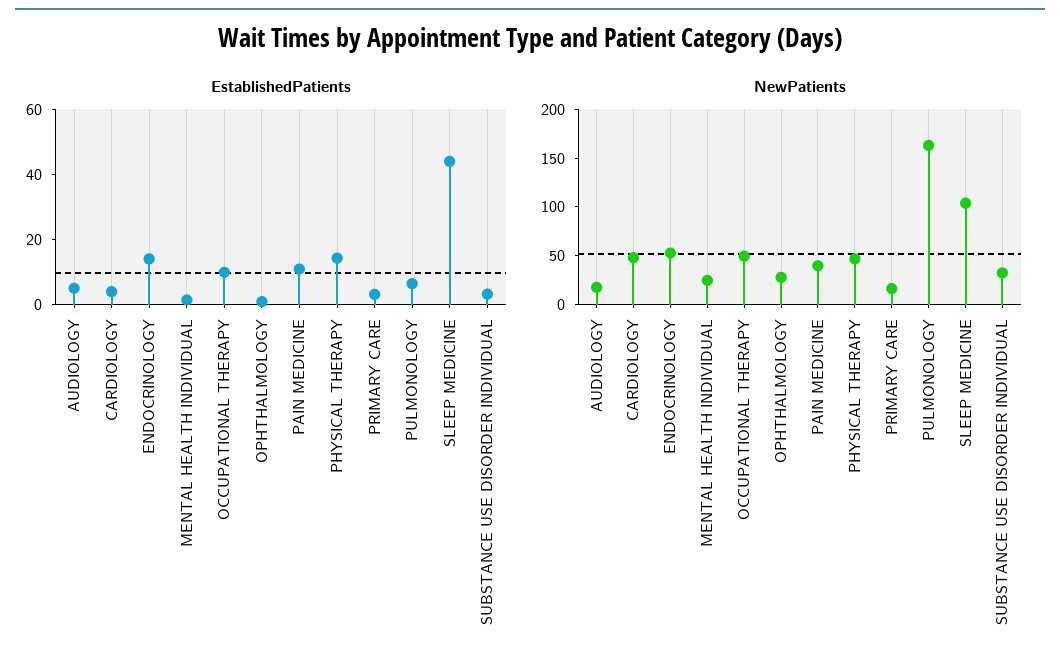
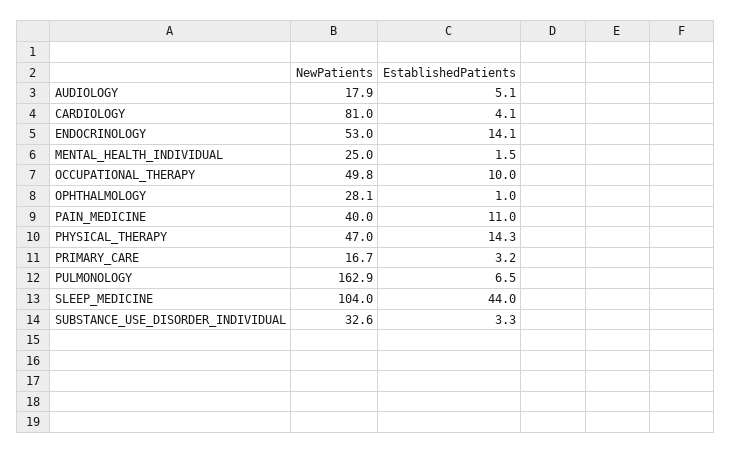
  {
    "EstablishedPatients": {
      "AUDIOLOGY": 5.1,
      "CARDIOLOGY": 4.1,
      "ENDOCRINOLOGY": 14.1,
      "MENTAL HEALTH INDIVIDUAL": 1.5,
      "OCCUPATIONAL THERAPY": 10,
      "OPHTHALMOLOGY": 1,
      "PAIN MEDICINE": 11,
      "PHYSICAL THERAPY": 14.3,
      "PRIMARY CARE": 3.2,
      "PULMONOLOGY": 6.5,
      "SLEEP MEDICINE": 44,
      "SUBSTANCE USE DISORDER INDIVIDUAL": 3.3
    },
    "NewPatients": {
      "AUDIOLOGY": 17.9,
-     "CARDIOLOGY": 50,
+     "CARDIOLOGY": 81,
      "ENDOCRINOLOGY": 53,
      "MENTAL HEALTH INDIVIDUAL": 25,
      "OCCUPATIONAL THERAPY": 49.8,
      "OPHTHALMOLOGY": 28.1,
      "PAIN MEDICINE": 40,
      "PHYSICAL THERAPY": 47,
      "PRIMARY CARE": 16.7,
      "PULMONOLOGY": 162.9,
      "SLEEP MEDICINE": 104,
      "SUBSTANCE USE DISORDER INDIVIDUAL": 32.6
    }
  }

